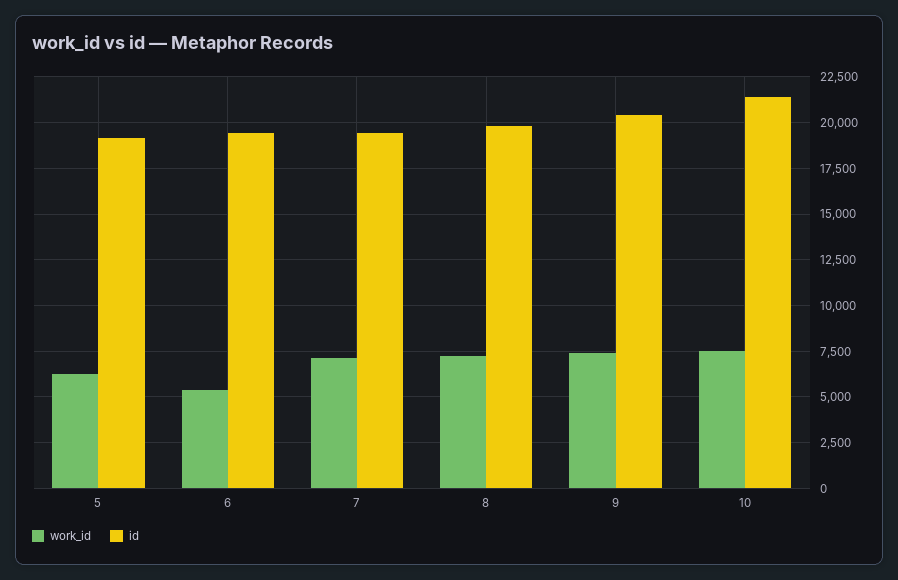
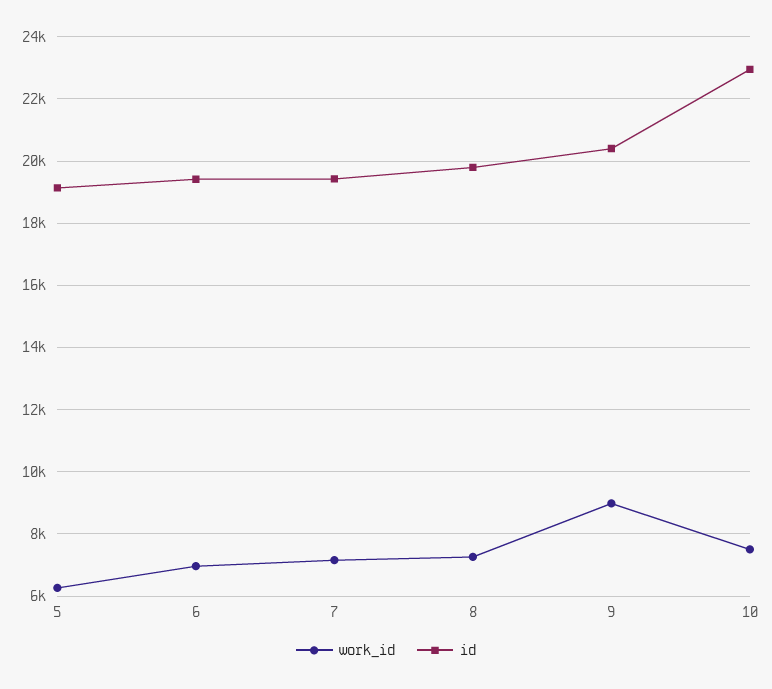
  {
    "work_id": {
      "5": 6200,
-     "6": 5500,
+     "6": 7000,
      "7": 7200,
      "8": 7200,
-     "9": 7500,
+     "9": 9000,
      "10": 7600
    },
    "id": {
      "5": 19200,
      "6": 19400,
      "7": 19400,
      "8": 19800,
      "9": 20400,
-     "10": 21500
+     "10": 23000
    }
  }

